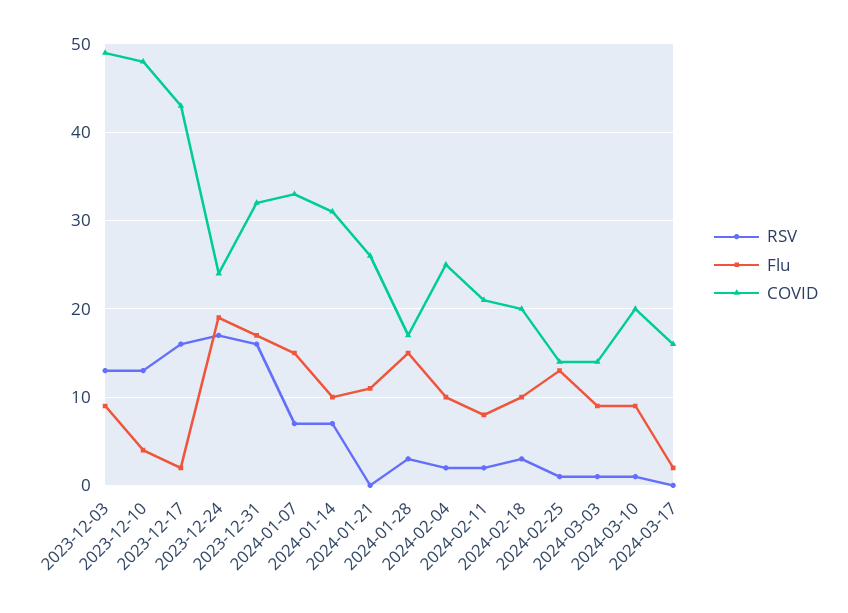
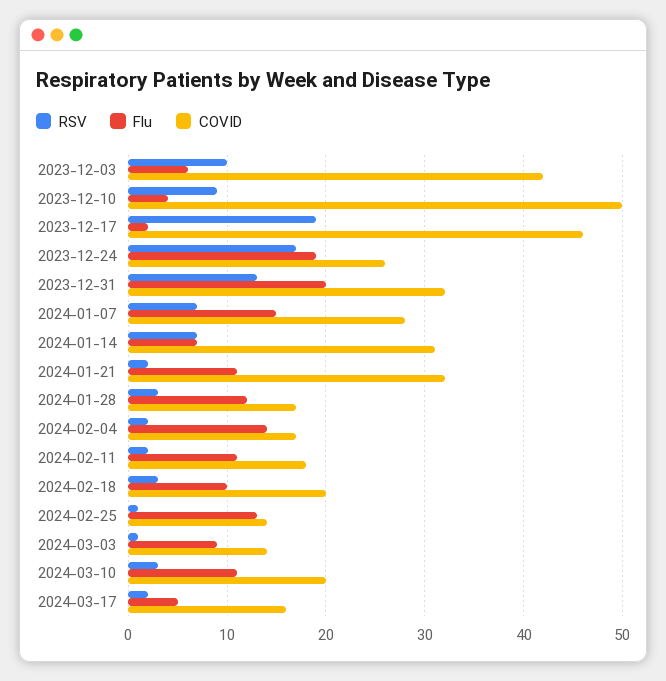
  {
    "RSV": {
-     "2023-12-03": 13,
+     "2023-12-03": 10,
-     "2023-12-10": 13,
+     "2023-12-10": 9,
-     "2023-12-17": 16,
+     "2023-12-17": 19,
      "2023-12-24": 17,
-     "2023-12-31": 16,
+     "2023-12-31": 13,
      "2024-01-07": 7,
      "2024-01-14": 7,
-     "2024-01-21": 0,
+     "2024-01-21": 2,
      "2024-01-28": 3,
      "2024-02-04": 2,
      "2024-02-11": 2,
      "2024-02-18": 3,
      "2024-02-25": 1,
      "2024-03-03": 1,
-     "2024-03-10": 1,
+     "2024-03-10": 3,
-     "2024-03-17": 0
+     "2024-03-17": 2
    },
    "Flu": {
-     "2023-12-03": 9,
+     "2023-12-03": 6,
      "2023-12-10": 4,
      "2023-12-17": 2,
      "2023-12-24": 19,
-     "2023-12-31": 17,
+     "2023-12-31": 20,
      "2024-01-07": 15,
-     "2024-01-14": 10,
+     "2024-01-14": 7,
      "2024-01-21": 11,
-     "2024-01-28": 15,
+     "2024-01-28": 12,
-     "2024-02-04": 10,
+     "2024-02-04": 14,
-     "2024-02-11": 8,
+     "2024-02-11": 11,
      "2024-02-18": 10,
      "2024-02-25": 13,
      "2024-03-03": 9,
-     "2024-03-10": 9,
+     "2024-03-10": 11,
-     "2024-03-17": 2
+     "2024-03-17": 5
    },
    "COVID": {
-     "2023-12-03": 49,
+     "2023-12-03": 42,
-     "2023-12-10": 48,
+     "2023-12-10": 50,
-     "2023-12-17": 43,
+     "2023-12-17": 46,
-     "2023-12-24": 24,
+     "2023-12-24": 26,
      "2023-12-31": 32,
-     "2024-01-07": 33,
+     "2024-01-07": 28,
      "2024-01-14": 31,
-     "2024-01-21": 26,
+     "2024-01-21": 32,
      "2024-01-28": 17,
-     "2024-02-04": 25,
+     "2024-02-04": 17,
-     "2024-02-11": 21,
+     "2024-02-11": 18,
      "2024-02-18": 20,
      "2024-02-25": 14,
      "2024-03-03": 14,
      "2024-03-10": 20,
      "2024-03-17": 16
    }
  }

